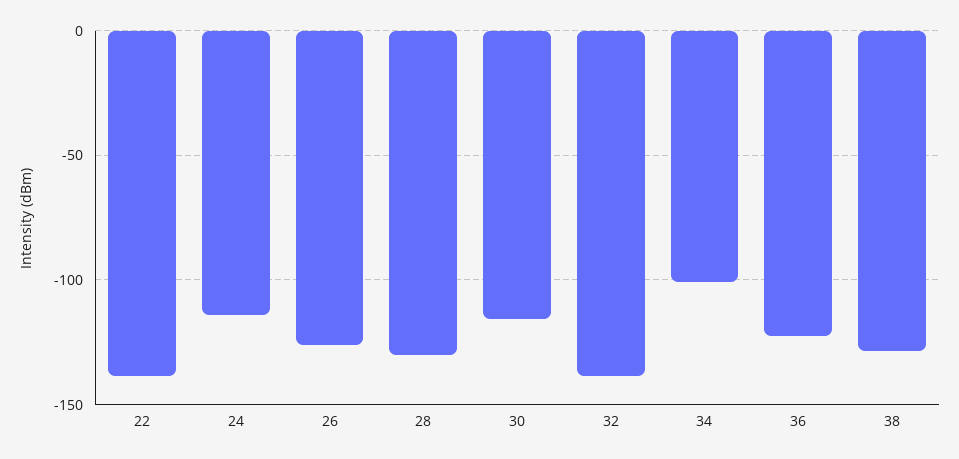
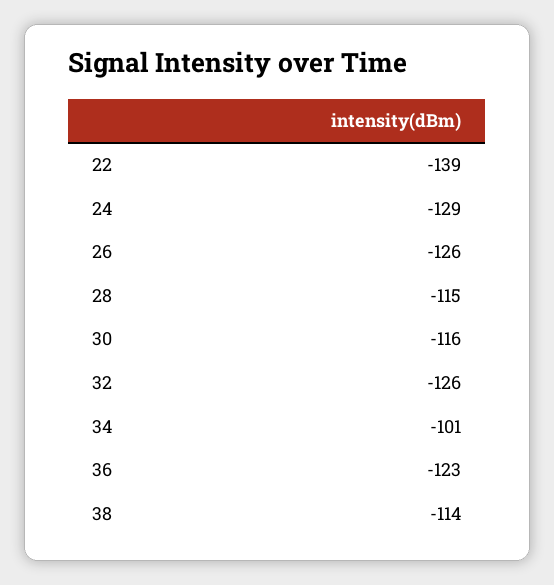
  {
    "22": -139,
-   "24": -115,
+   "24": -129,
    "26": -126,
-   "28": -130,
+   "28": -115,
    "30": -116,
-   "32": -140,
+   "32": -126,
    "34": -101,
    "36": -123,
-   "38": -130
+   "38": -114
  }

